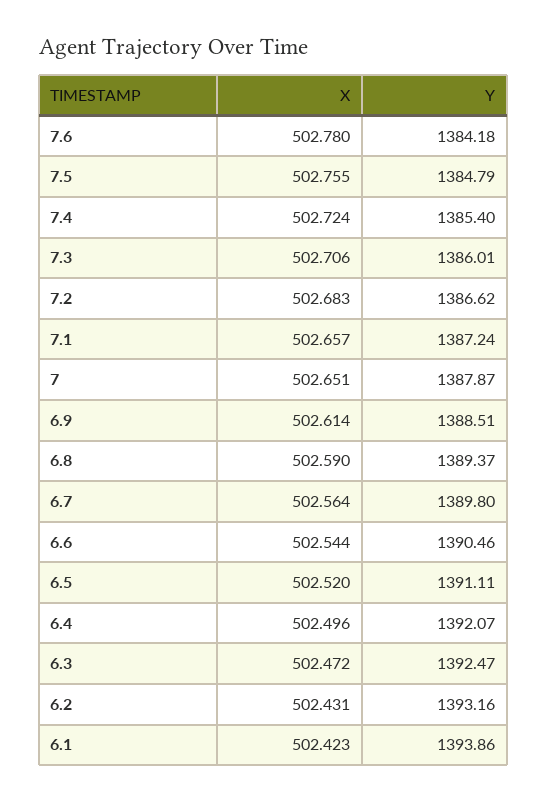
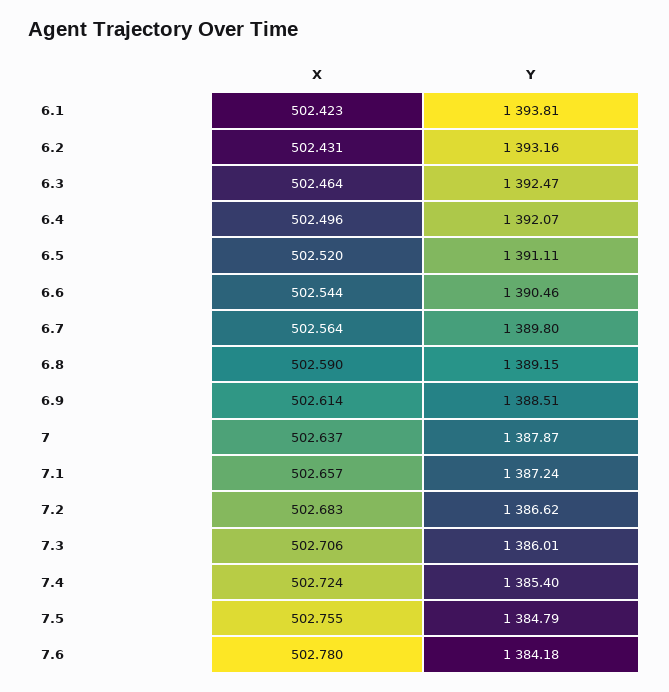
  {
    "X": {
      "7.6": 502.78,
      "7.5": 502.755,
      "7.4": 502.724,
      "7.3": 502.706,
      "7.2": 502.683,
      "7.1": 502.657,
-     "7": 502.651,
+     "7": 502.637,
      "6.9": 502.614,
      "6.8": 502.59,
      "6.7": 502.564,
      "6.6": 502.544,
      "6.5": 502.52,
      "6.4": 502.496,
-     "6.3": 502.472,
+     "6.3": 502.464,
      "6.2": 502.431,
      "6.1": 502.423
    },
    "Y": {
      "7.6": 1384.18,
      "7.5": 1384.79,
      "7.4": 1385.4,
      "7.3": 1386.01,
      "7.2": 1386.62,
      "7.1": 1387.24,
      "7": 1387.87,
      "6.9": 1388.51,
-     "6.8": 1389.37,
+     "6.8": 1389.15,
      "6.7": 1389.8,
      "6.6": 1390.46,
      "6.5": 1391.11,
      "6.4": 1392.07,
      "6.3": 1392.47,
      "6.2": 1393.16,
-     "6.1": 1393.86
+     "6.1": 1393.81
    }
  }

